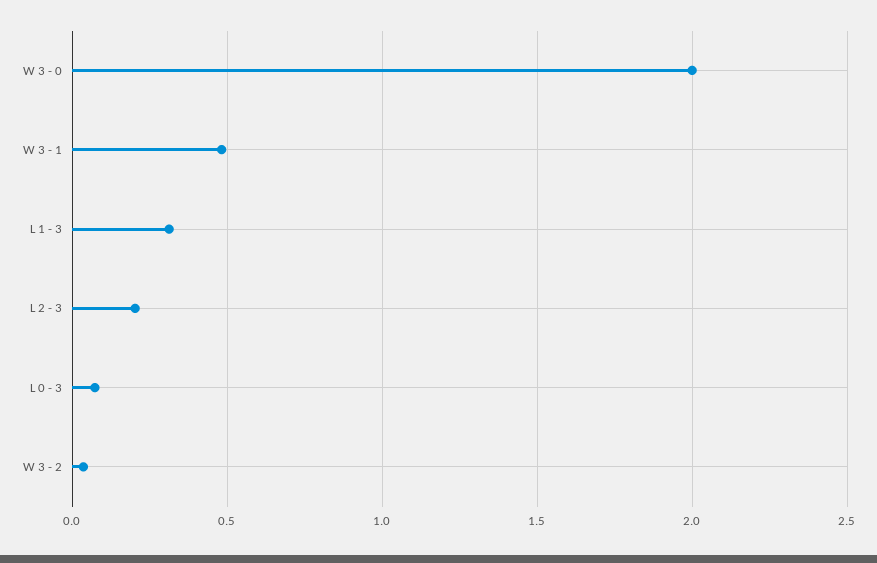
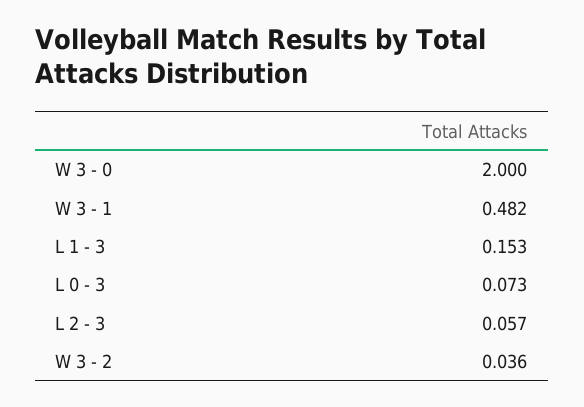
  {
    "W 3 - 0": 2,
    "W 3 - 1": 0.482,
-   "L 1 - 3": 0.3,
+   "L 1 - 3": 0.153,
-   "L 2 - 3": 0.2,
+   "L 2 - 3": 0.057,
    "L 0 - 3": 0.073,
    "W 3 - 2": 0.036
  }

